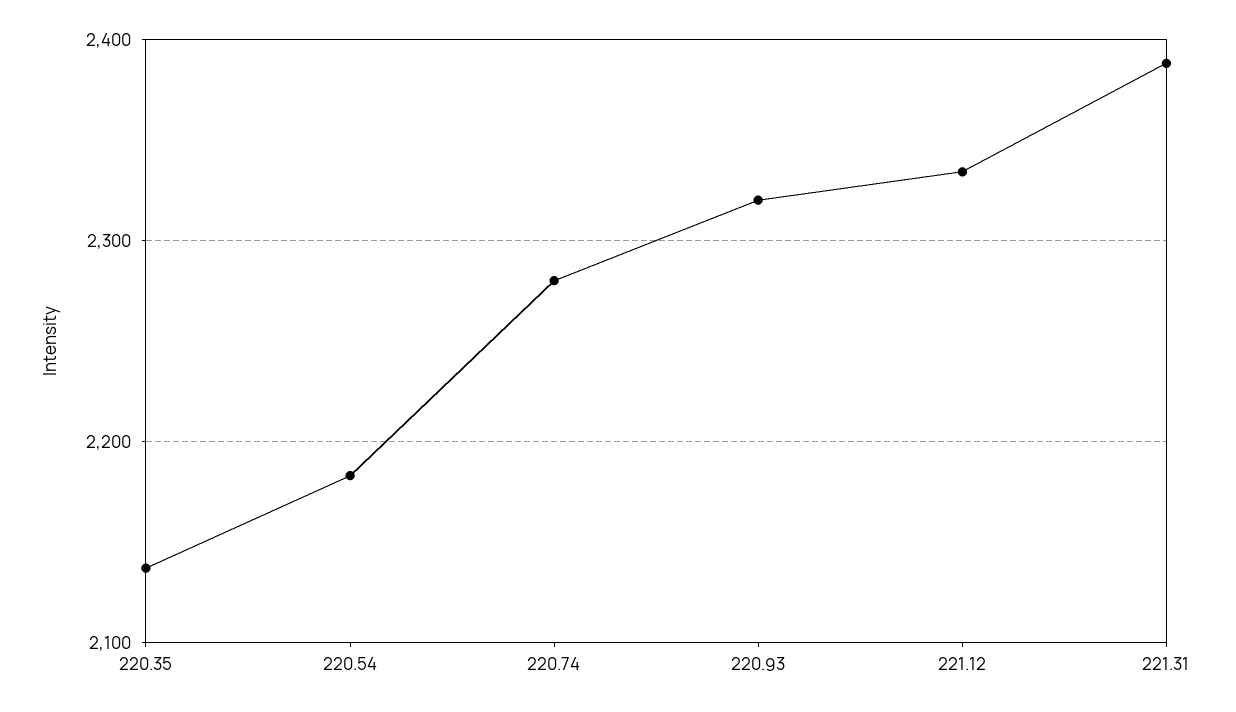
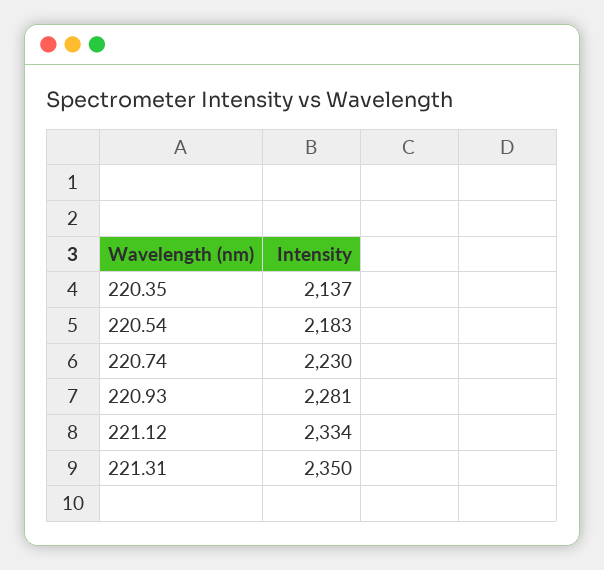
  {
    "220.35": 2137,
    "220.54": 2183,
-   "220.74": 2280,
+   "220.74": 2230,
-   "220.93": 2320,
+   "220.93": 2281,
    "221.12": 2334,
-   "221.31": 2390
+   "221.31": 2350
  }

